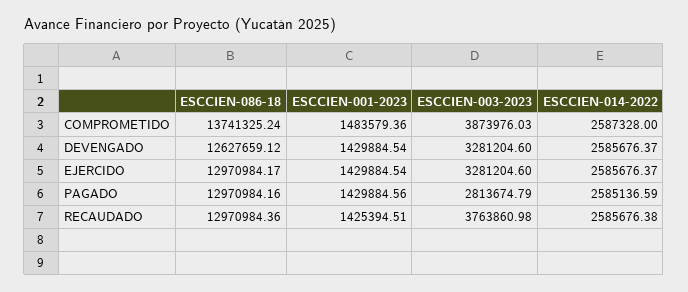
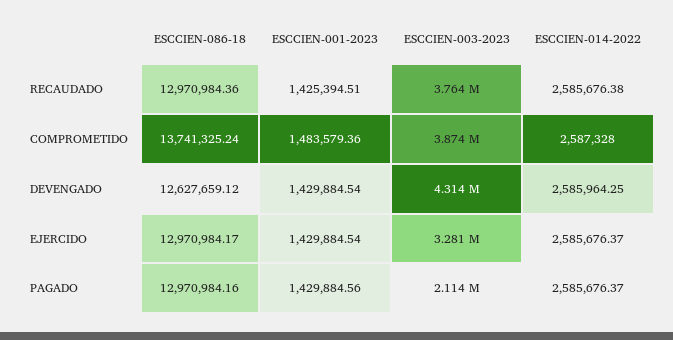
  {
    "ESCCIEN-086-18": {
      "COMPROMETIDO": 13741325.24,
      "DEVENGADO": 12627659.12,
      "EJERCIDO": 12970984.17,
      "PAGADO": 12970984.16,
      "RECAUDADO": 12970984.36
    },
    "ESCCIEN-001-2023": {
      "COMPROMETIDO": 1483579.36,
      "DEVENGADO": 1429884.54,
      "EJERCIDO": 1429884.54,
      "PAGADO": 1429884.56,
      "RECAUDADO": 1425394.51
    },
    "ESCCIEN-003-2023": {
      "COMPROMETIDO": 3873976.03,
-     "DEVENGADO": 3281204.6,
+     "DEVENGADO": 4314000,
      "EJERCIDO": 3281204.6,
-     "PAGADO": 2813674.79,
+     "PAGADO": 2114000,
      "RECAUDADO": 3763860.98
    },
    "ESCCIEN-014-2022": {
      "COMPROMETIDO": 2587328,
-     "DEVENGADO": 2585676.37,
+     "DEVENGADO": 2585964.25,
      "EJERCIDO": 2585676.37,
-     "PAGADO": 2585136.59,
+     "PAGADO": 2585676.37,
      "RECAUDADO": 2585676.38
    }
  }

